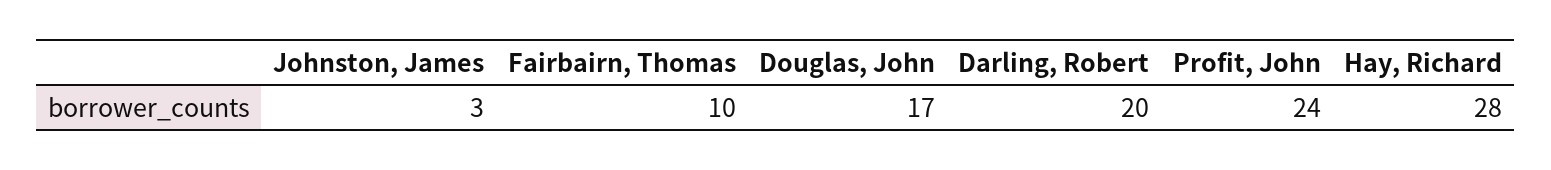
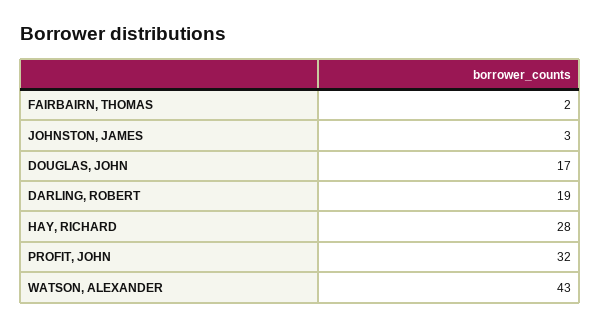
  {
    "Johnston, James": 3,
-   "Fairbairn, Thomas": 10,
+   "Fairbairn, Thomas": 2,
    "Douglas, John": 17,
-   "Darling, Robert": 20,
+   "Darling, Robert": 19,
-   "Profit, John": 24,
+   "Profit, John": 32,
-   "Hay, Richard": 28
+   "Hay, Richard": 28,
+   "WATSON, ALEXANDER": 43
  }

